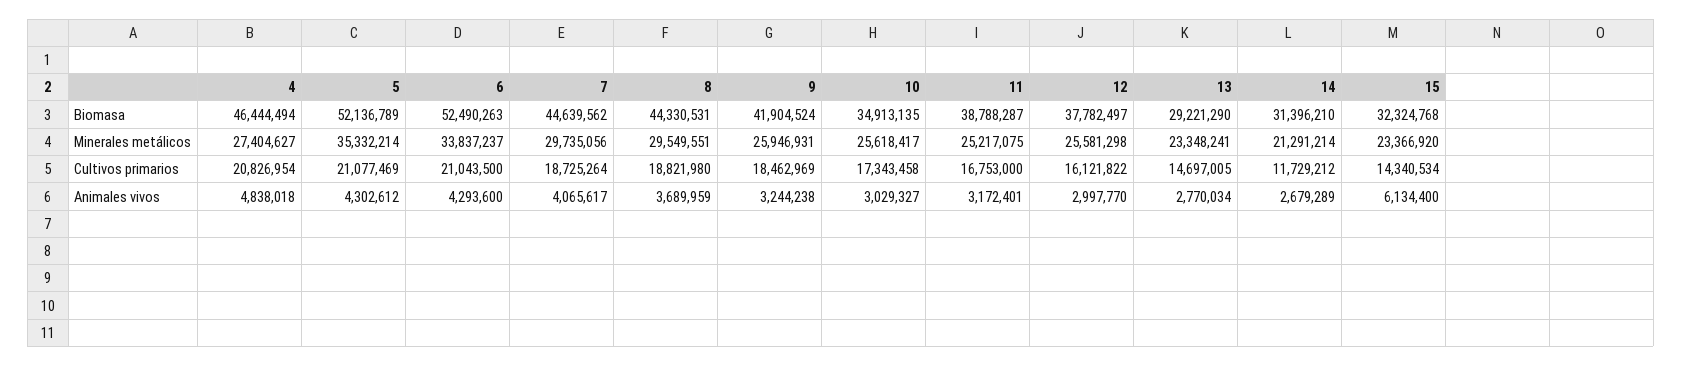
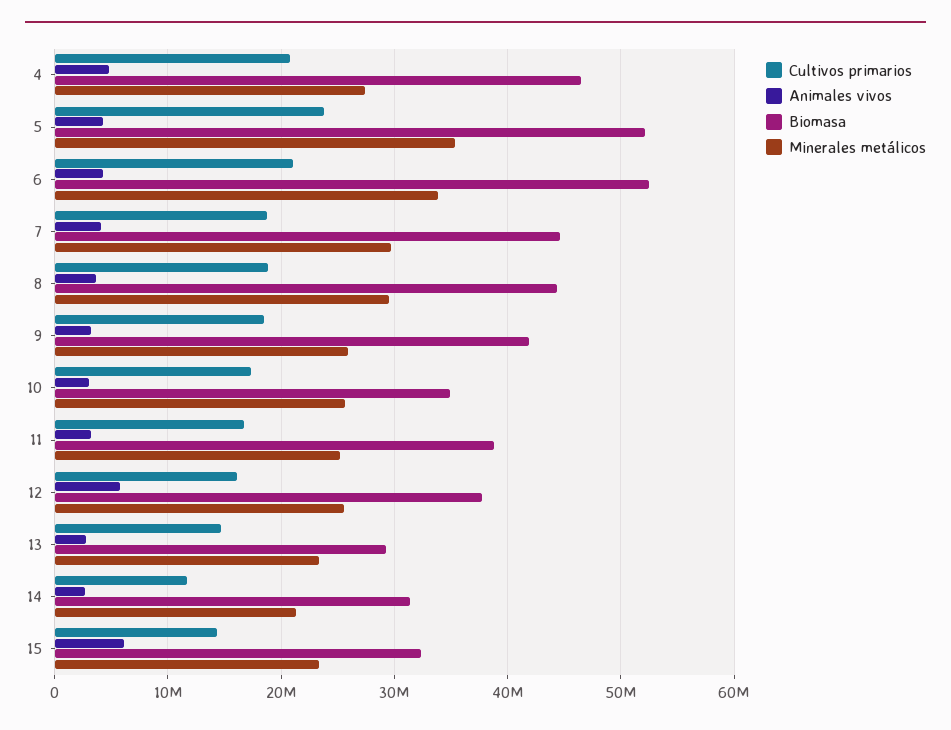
  {
    "Biomasa": {
      "4": 46444494,
      "5": 52136789,
      "6": 52490263,
      "7": 44639562,
      "8": 44330531,
      "9": 41904524,
      "10": 34913135,
      "11": 38788287,
      "12": 37782497,
      "13": 29221290,
      "14": 31396210,
      "15": 32324768
    },
    "Minerales metálicos": {
      "4": 27404627,
      "5": 35332214,
      "6": 33837237,
      "7": 29735056,
      "8": 29549551,
      "9": 25946931,
      "10": 25618417,
      "11": 25217075,
      "12": 25581298,
      "13": 23348241,
      "14": 21291214,
      "15": 23366920
    },
    "Cultivos primarios": {
      "4": 20826954,
-     "5": 21077469,
+     "5": 24000000,
      "6": 21043500,
      "7": 18725264,
      "8": 18821980,
      "9": 18462969,
      "10": 17343458,
      "11": 16753000,
      "12": 16121822,
      "13": 14697005,
      "14": 11729212,
      "15": 14340534
    },
    "Animales vivos": {
      "4": 4838018,
      "5": 4302612,
      "6": 4293600,
      "7": 4065617,
      "8": 3689959,
      "9": 3244238,
      "10": 3029327,
      "11": 3172401,
-     "12": 2997770,
+     "12": 6000000,
      "13": 2770034,
      "14": 2679289,
      "15": 6134400
    }
  }

